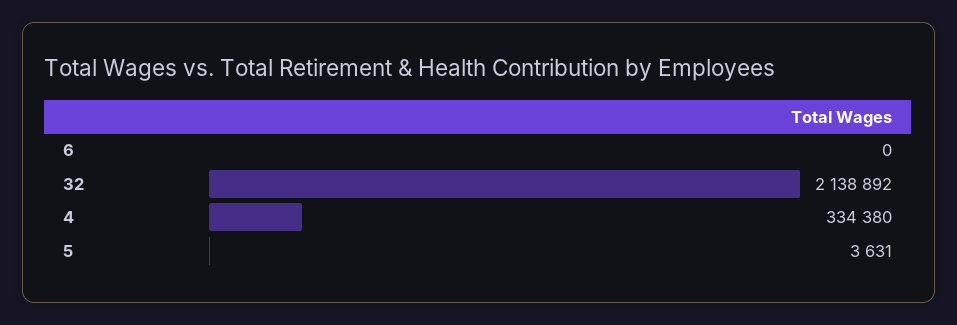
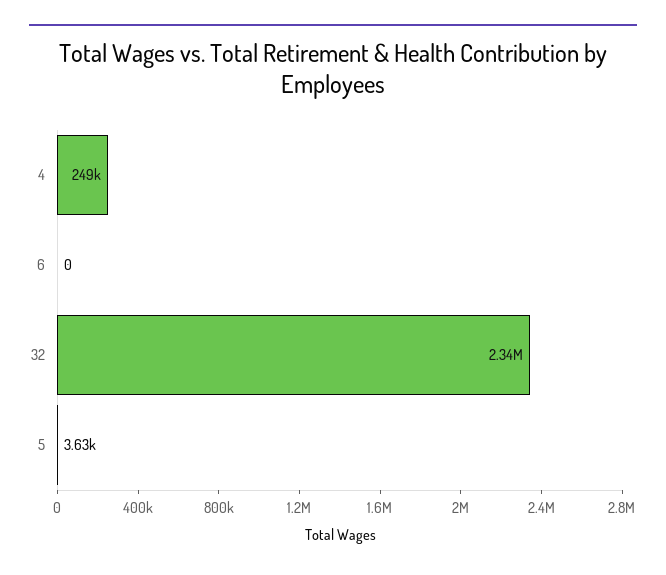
  {
    "6": 0,
-   "32": 2138892,
+   "32": 2340000,
-   "4": 334380,
+   "4": 249000,
    "5": 3631
  }

